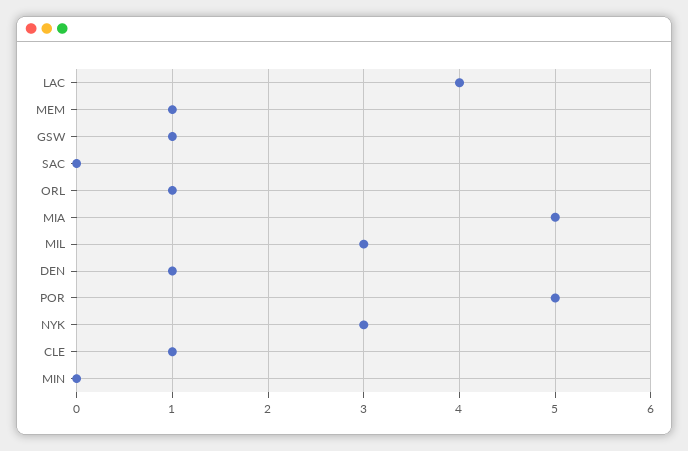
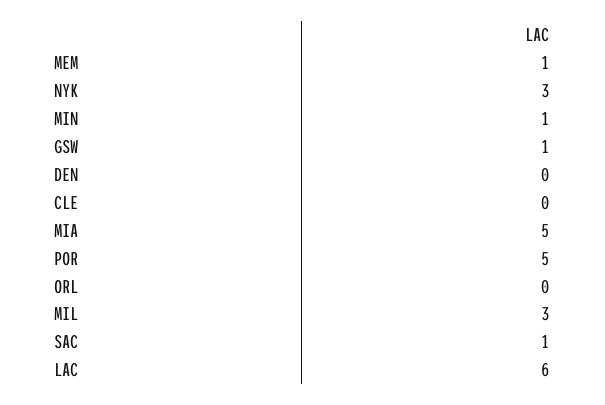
  {
-   "LAC": 4,
+   "LAC": 6,
    "MEM": 1,
    "GSW": 1,
-   "SAC": 0,
+   "SAC": 1,
-   "ORL": 1,
+   "ORL": 0,
    "MIA": 5,
    "MIL": 3,
-   "DEN": 1,
+   "DEN": 0,
    "POR": 5,
    "NYK": 3,
-   "CLE": 1,
+   "CLE": 0,
-   "MIN": 0
+   "MIN": 1
  }

